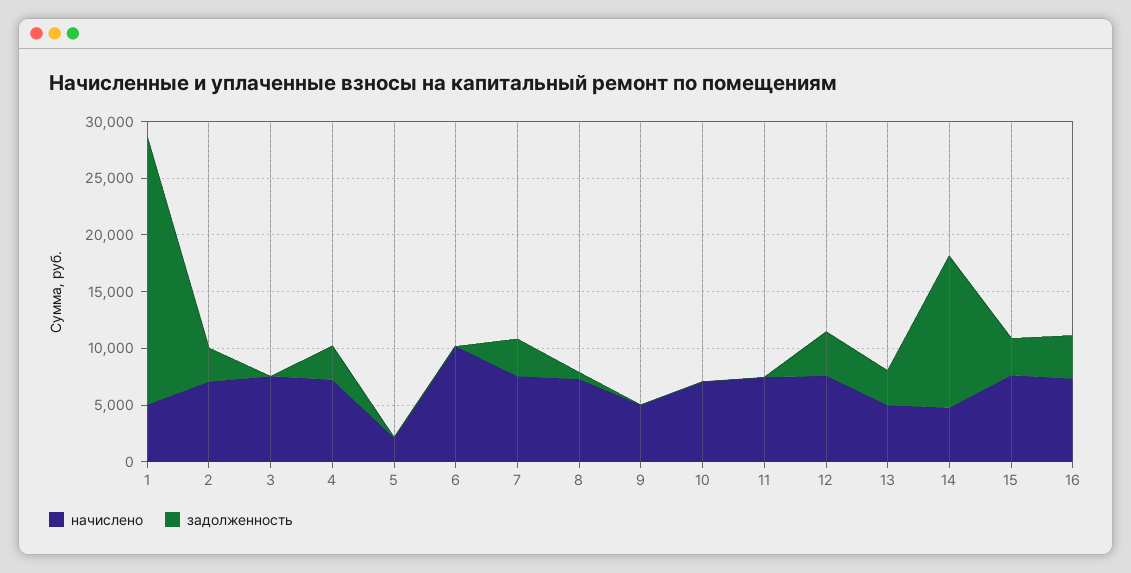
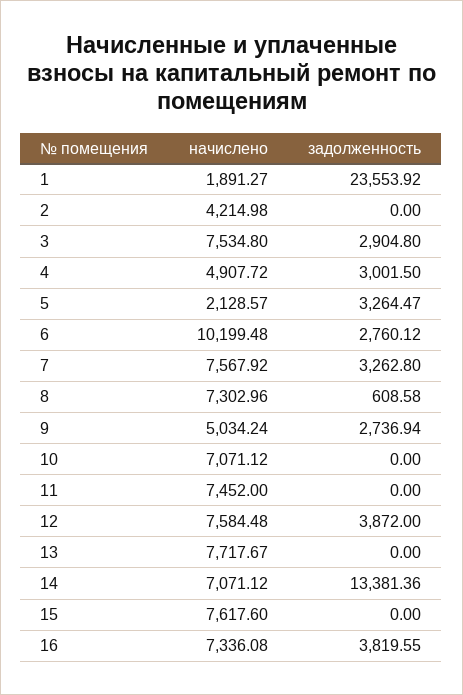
  {
    "начислено": {
-     "1": 5000,
+     "1": 1891.27,
-     "2": 7000,
+     "2": 4214.98,
      "3": 7534.8,
-     "4": 7000,
+     "4": 4907.72,
      "5": 2128.57,
      "6": 10199.48,
      "7": 7567.92,
      "8": 7302.96,
      "9": 5034.24,
      "10": 7071.12,
      "11": 7452,
      "12": 7584.48,
-     "13": 5000,
+     "13": 7717.67,
-     "14": 5000,
+     "14": 7071.12,
      "15": 7617.6,
      "16": 7336.08
    },
    "задолженность": {
      "1": 23553.92,
-     "2": 3000,
+     "2": 0,
-     "3": 0,
+     "3": 2904.8,
      "4": 3001.5,
-     "5": 0,
+     "5": 3264.47,
-     "6": 0,
+     "6": 2760.12,
      "7": 3262.8,
      "8": 608.58,
-     "9": 0,
+     "9": 2736.94,
      "10": 0,
      "11": 0,
      "12": 3872,
-     "13": 3000,
+     "13": 0,
      "14": 13381.36,
-     "15": 3000,
+     "15": 0,
      "16": 3819.55
    }
  }

